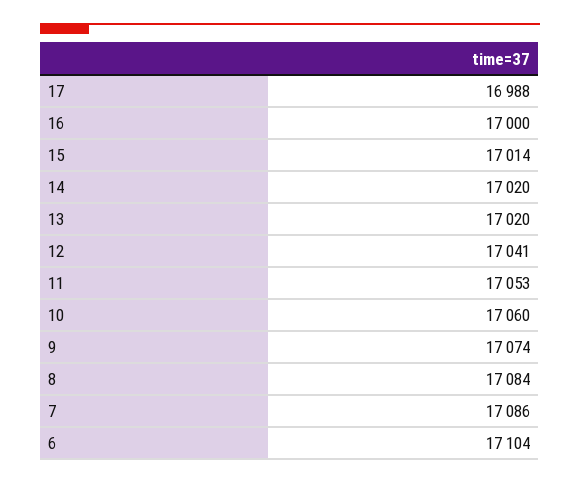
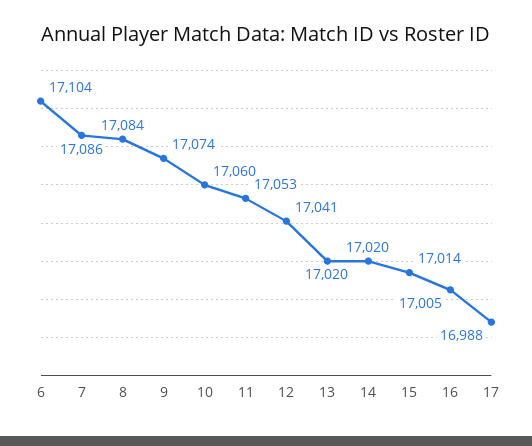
  {
    "17": 16988,
-   "16": 17000,
+   "16": 17005,
    "15": 17014,
    "14": 17020,
    "13": 17020,
    "12": 17041,
    "11": 17053,
    "10": 17060,
    "9": 17074,
    "8": 17084,
    "7": 17086,
    "6": 17104
  }

